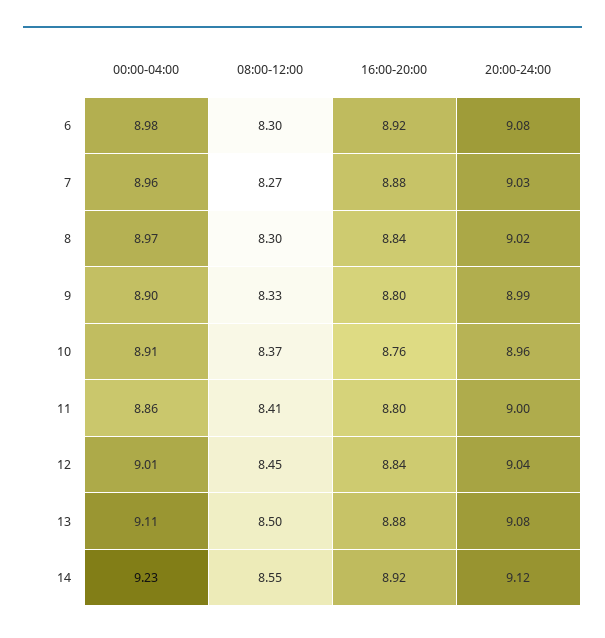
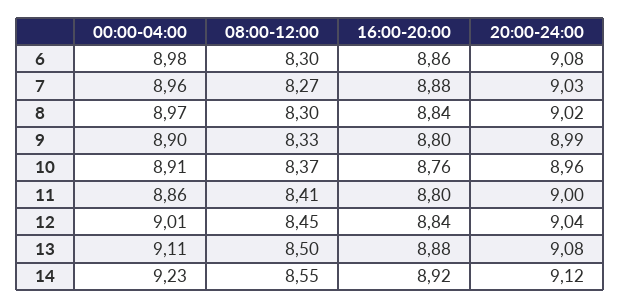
  {
    "00:00-04:00": {
      "6": 8.98,
      "7": 8.96,
      "8": 8.97,
      "9": 8.9,
      "10": 8.91,
      "11": 8.86,
      "12": 9.01,
      "13": 9.11,
      "14": 9.23
    },
    "08:00-12:00": {
      "6": 8.3,
      "7": 8.27,
      "8": 8.3,
      "9": 8.33,
      "10": 8.37,
      "11": 8.41,
      "12": 8.45,
      "13": 8.5,
      "14": 8.55
    },
    "16:00-20:00": {
-     "6": 8.92,
+     "6": 8.86,
      "7": 8.88,
      "8": 8.84,
      "9": 8.8,
      "10": 8.76,
      "11": 8.8,
      "12": 8.84,
      "13": 8.88,
      "14": 8.92
    },
    "20:00-24:00": {
      "6": 9.08,
      "7": 9.03,
      "8": 9.02,
      "9": 8.99,
      "10": 8.96,
      "11": 9,
      "12": 9.04,
      "13": 9.08,
      "14": 9.12
    }
  }

